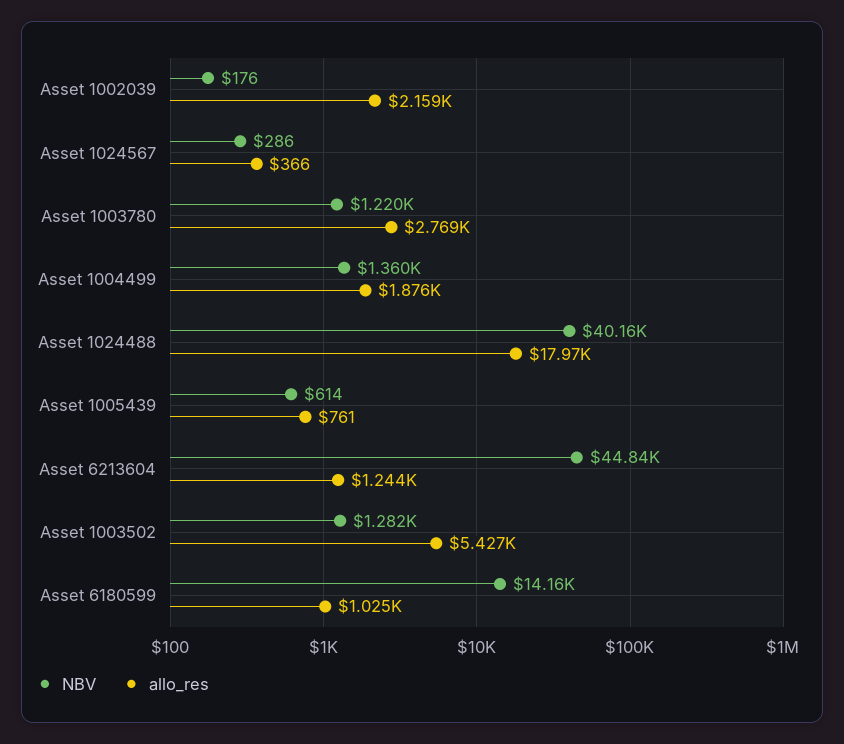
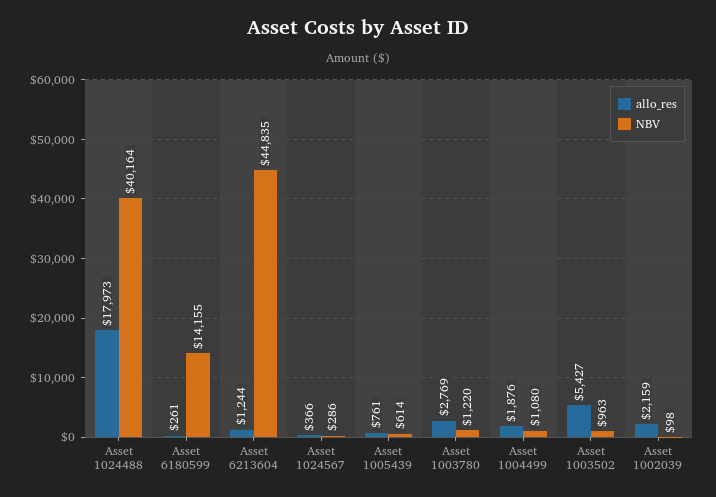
  {
    "NBV": {
-     "Asset 1002039": 176,
+     "Asset 1002039": 98,
      "Asset 1024567": 286,
      "Asset 1003780": 1220,
-     "Asset 1004499": 1360,
+     "Asset 1004499": 1080,
      "Asset 1024488": 40164,
      "Asset 1005439": 614,
      "Asset 6213604": 44835,
-     "Asset 1003502": 1282,
+     "Asset 1003502": 963,
      "Asset 6180599": 14155
    },
    "allo_res": {
      "Asset 1002039": 2159,
      "Asset 1024567": 366,
      "Asset 1003780": 2769,
      "Asset 1004499": 1876,
      "Asset 1024488": 17973,
      "Asset 1005439": 761,
      "Asset 6213604": 1244,
      "Asset 1003502": 5427,
-     "Asset 6180599": 1025
+     "Asset 6180599": 261
    }
  }

